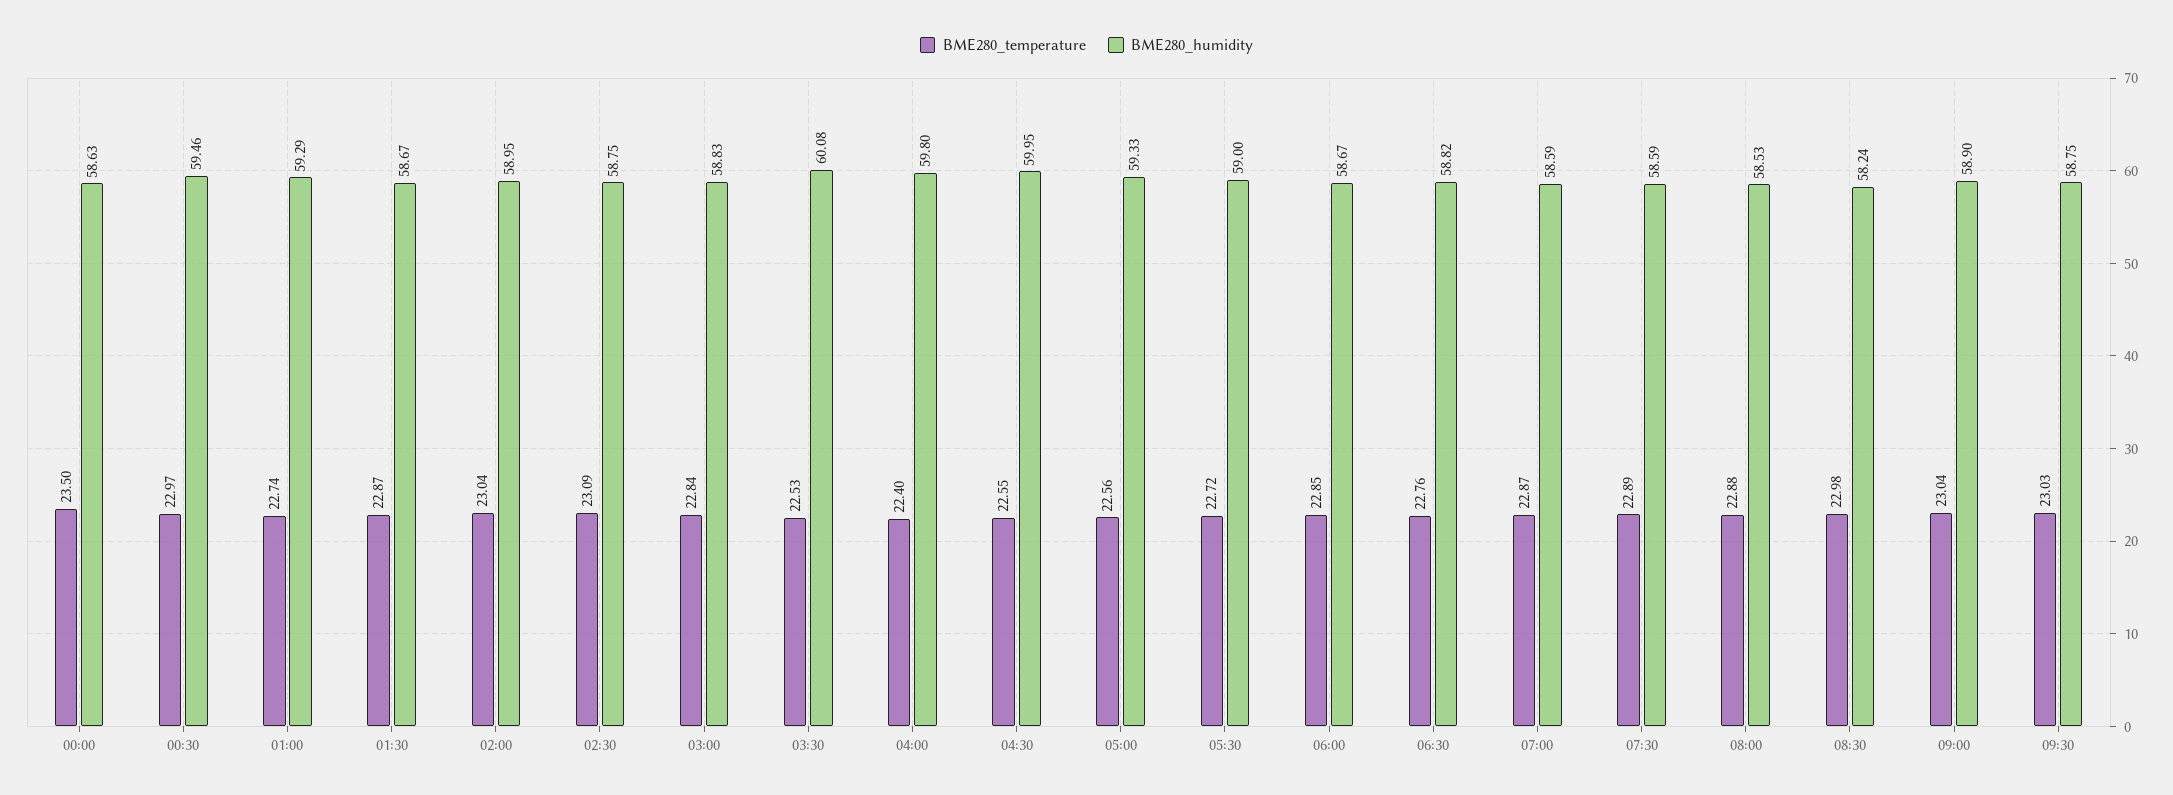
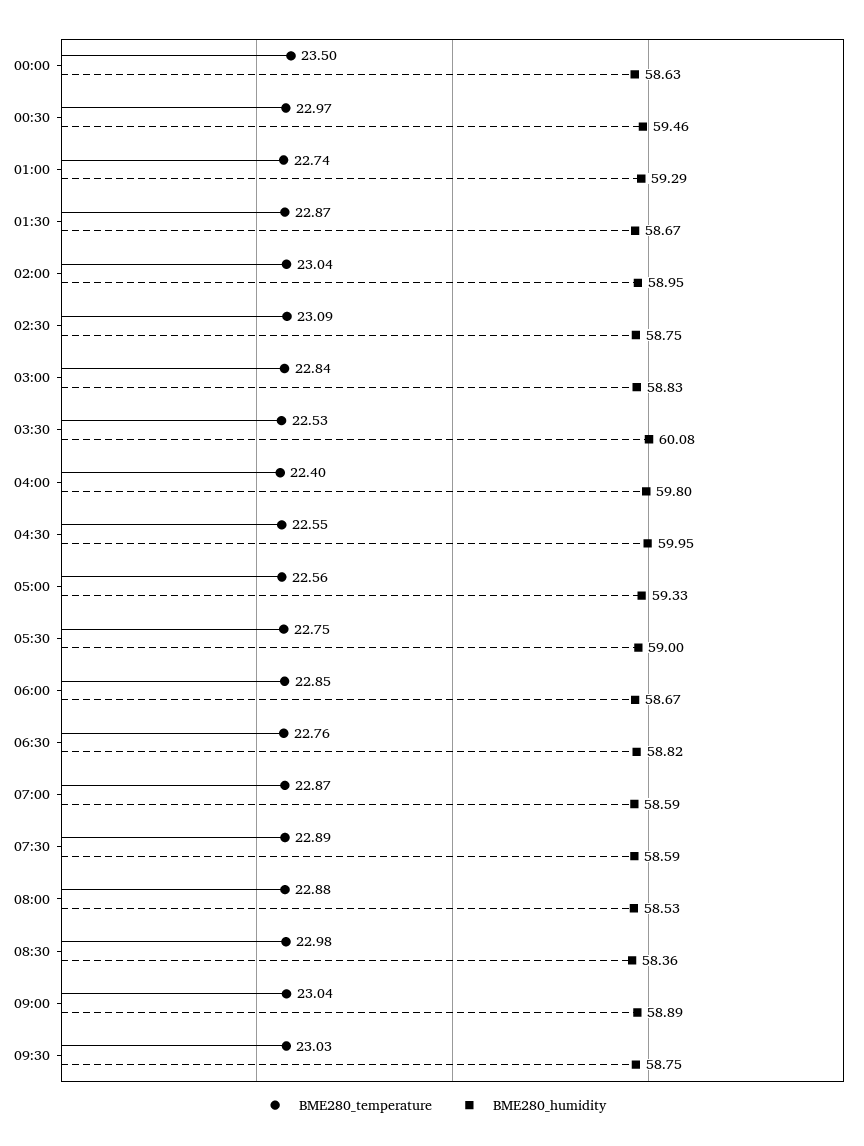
  {
    "BME280_temperature": {
      "00:00": 23.5,
      "00:30": 22.97,
      "01:00": 22.74,
      "01:30": 22.87,
      "02:00": 23.04,
      "02:30": 23.09,
      "03:00": 22.84,
      "03:30": 22.53,
      "04:00": 22.4,
      "04:30": 22.55,
      "05:00": 22.56,
-     "05:30": 22.72,
+     "05:30": 22.75,
      "06:00": 22.85,
      "06:30": 22.76,
      "07:00": 22.87,
      "07:30": 22.89,
      "08:00": 22.88,
      "08:30": 22.98,
      "09:00": 23.04,
      "09:30": 23.03
    },
    "BME280_humidity": {
      "00:00": 58.63,
      "00:30": 59.46,
      "01:00": 59.29,
      "01:30": 58.67,
      "02:00": 58.95,
      "02:30": 58.75,
      "03:00": 58.83,
      "03:30": 60.08,
      "04:00": 59.8,
      "04:30": 59.95,
      "05:00": 59.33,
      "05:30": 59,
      "06:00": 58.67,
      "06:30": 58.82,
      "07:00": 58.59,
      "07:30": 58.59,
      "08:00": 58.53,
-     "08:30": 58.24,
+     "08:30": 58.36,
-     "09:00": 58.9,
+     "09:00": 58.89,
      "09:30": 58.75
    }
  }

